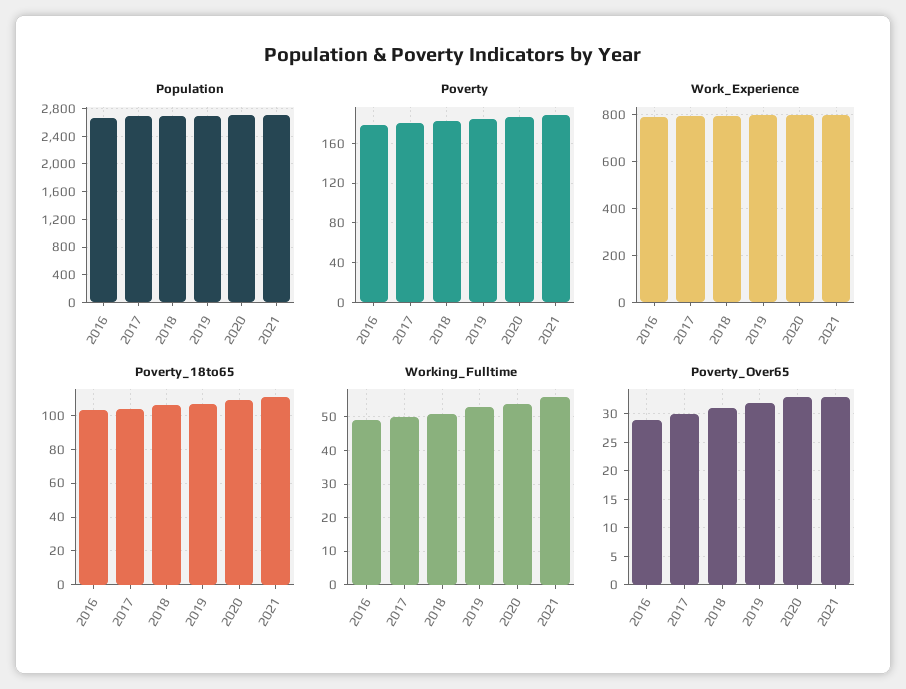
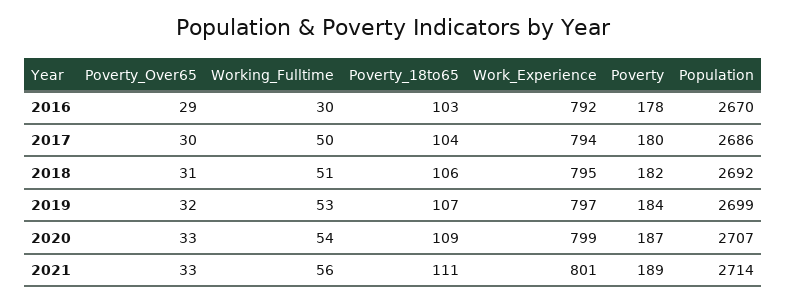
  {
    "Population": {
      "2016": 2670,
      "2017": 2686,
      "2018": 2692,
      "2019": 2699,
      "2020": 2707,
      "2021": 2714
    },
    "Poverty": {
      "2016": 178,
      "2017": 180,
      "2018": 182,
      "2019": 184,
      "2020": 187,
      "2021": 189
    },
    "Work_Experience": {
      "2016": 792,
      "2017": 794,
      "2018": 795,
      "2019": 797,
      "2020": 799,
      "2021": 801
    },
    "Poverty_18to65": {
      "2016": 103,
      "2017": 104,
      "2018": 106,
      "2019": 107,
      "2020": 109,
      "2021": 111
    },
    "Working_Fulltime": {
-     "2016": 50,
+     "2016": 30,
      "2017": 50,
      "2018": 51,
      "2019": 53,
      "2020": 54,
      "2021": 56
    },
    "Poverty_Over65": {
      "2016": 29,
      "2017": 30,
      "2018": 31,
      "2019": 32,
      "2020": 33,
      "2021": 33
    }
  }

